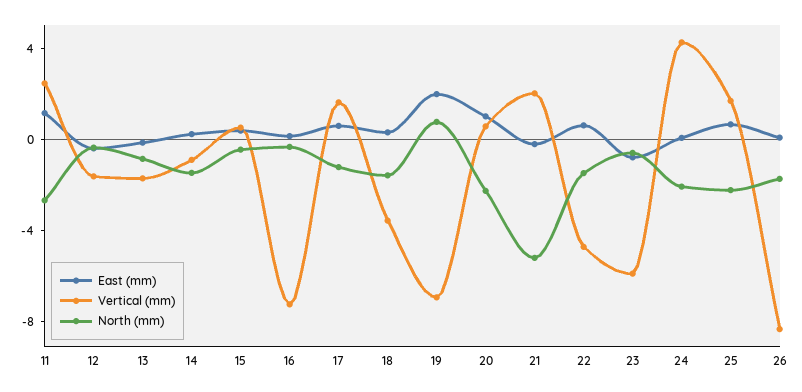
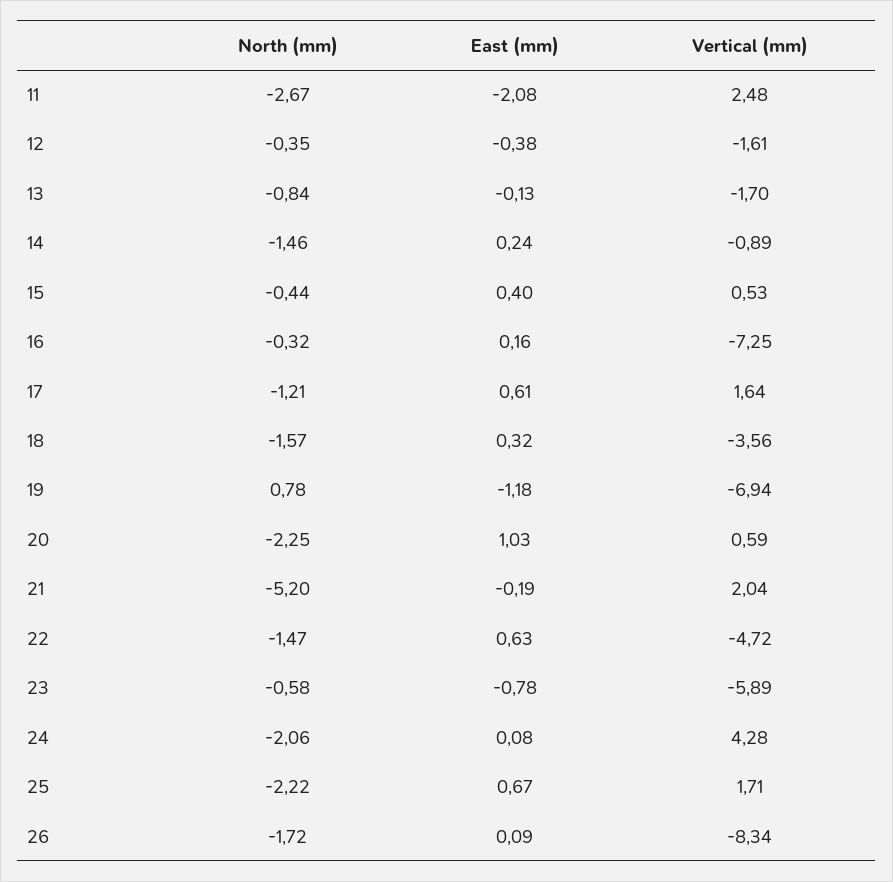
  {
    "East (mm)": {
-     "11": 1,
+     "11": -2.08,
      "12": -0.38,
      "13": -0.13,
      "14": 0.24,
      "15": 0.4,
      "16": 0.16,
      "17": 0.61,
      "18": 0.32,
-     "19": 2,
+     "19": -1.18,
      "20": 1.03,
      "21": -0.19,
      "22": 0.63,
      "23": -0.78,
      "24": 0.08,
      "25": 0.67,
      "26": 0.09
    },
    "Vertical (mm)": {
      "11": 2.48,
      "12": -1.61,
      "13": -1.7,
      "14": -0.89,
      "15": 0.53,
      "16": -7.25,
      "17": 1.64,
      "18": -3.56,
      "19": -6.94,
      "20": 0.59,
      "21": 2.04,
      "22": -4.72,
      "23": -5.89,
      "24": 4.28,
      "25": 1.71,
      "26": -8.34
    },
    "North (mm)": {
      "11": -2.67,
      "12": -0.35,
      "13": -0.84,
      "14": -1.46,
      "15": -0.44,
      "16": -0.32,
      "17": -1.21,
      "18": -1.57,
      "19": 0.78,
      "20": -2.25,
      "21": -5.2,
      "22": -1.47,
      "23": -0.58,
      "24": -2.06,
      "25": -2.22,
      "26": -1.72
    }
  }

